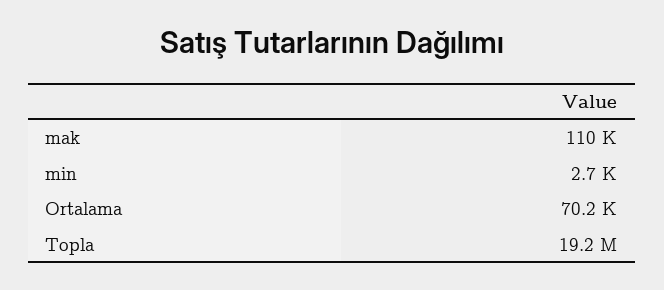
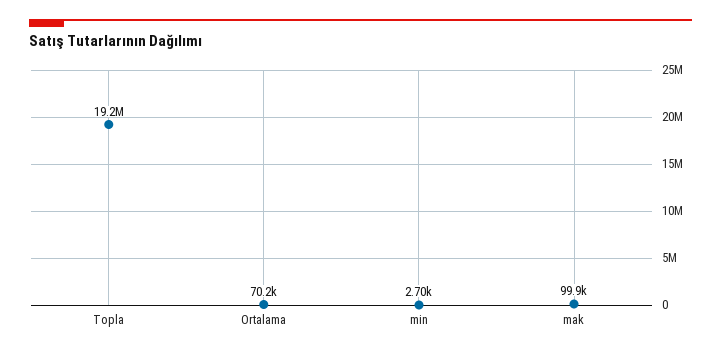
  {
-   "mak": 110000,
+   "mak": 99900,
    "min": 2700,
    "Ortalama": 70200,
    "Topla": 19200000
  }

